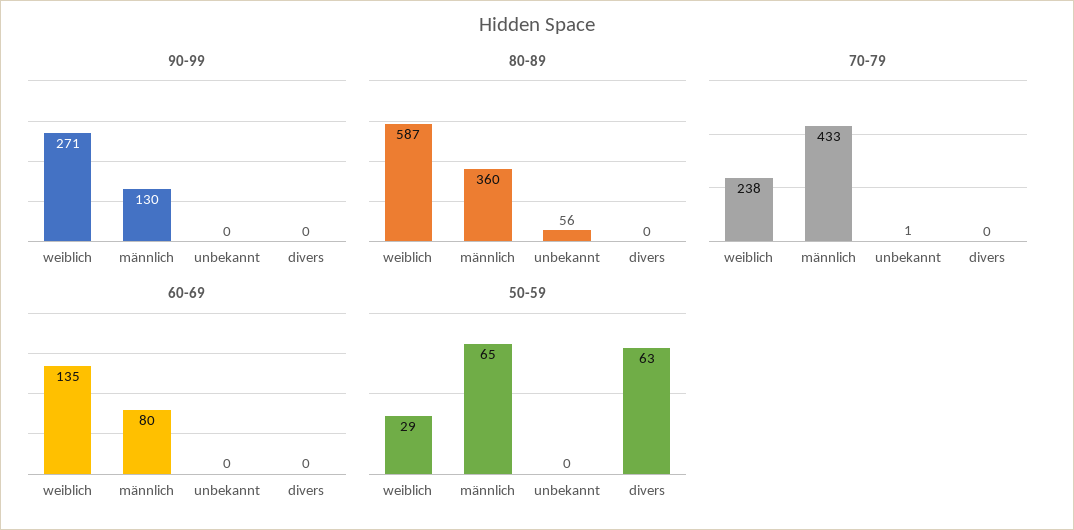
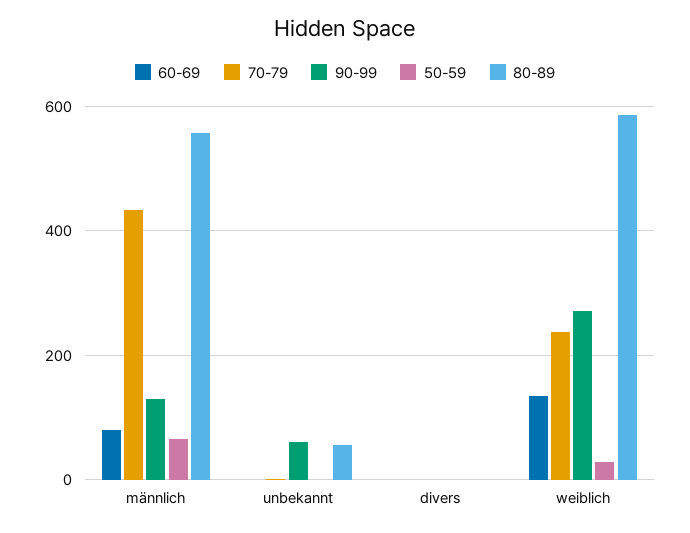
  {
    "90-99": {
      "weiblich": 271,
      "männlich": 130,
-     "unbekannt": 0,
+     "unbekannt": 60,
      "divers": 0
    },
    "80-89": {
      "weiblich": 587,
-     "männlich": 360,
+     "männlich": 560,
      "unbekannt": 56,
      "divers": 0
    },
    "70-79": {
      "weiblich": 238,
      "männlich": 433,
      "unbekannt": 1,
      "divers": 0
    },
    "60-69": {
      "weiblich": 135,
      "männlich": 80,
      "unbekannt": 0,
      "divers": 0
    },
    "50-59": {
      "weiblich": 29,
      "männlich": 65,
      "unbekannt": 0,
-     "divers": 63
+     "divers": 0
    }
  }

